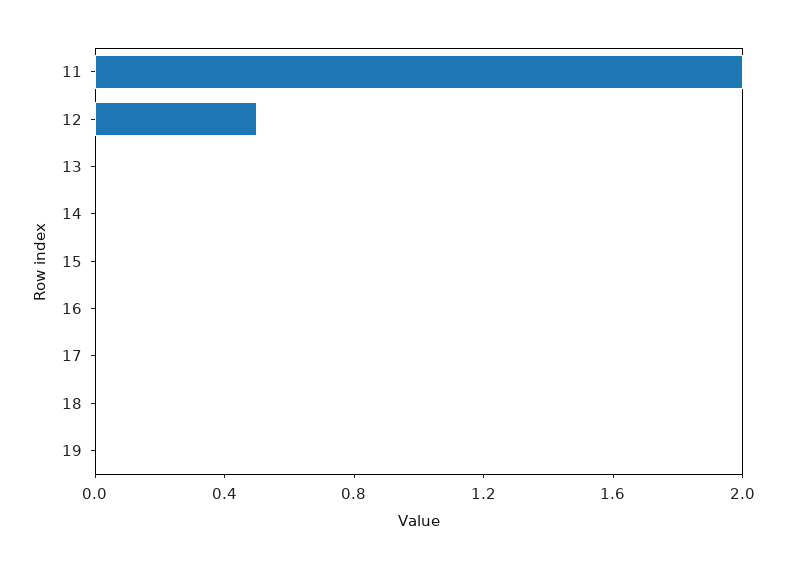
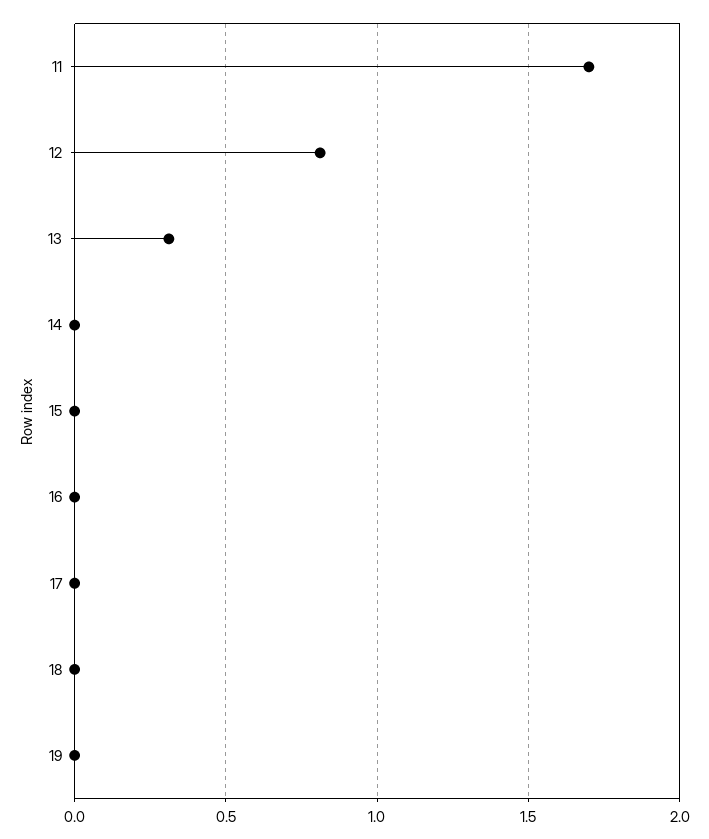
  {
-   "11": 2,
+   "11": 1.7,
-   "12": 0.5,
+   "12": 0.8,
-   "13": 0,
+   "13": 0.3,
    "14": 0,
    "15": 0,
    "16": 0,
    "17": 0,
    "18": 0,
    "19": 0
  }

